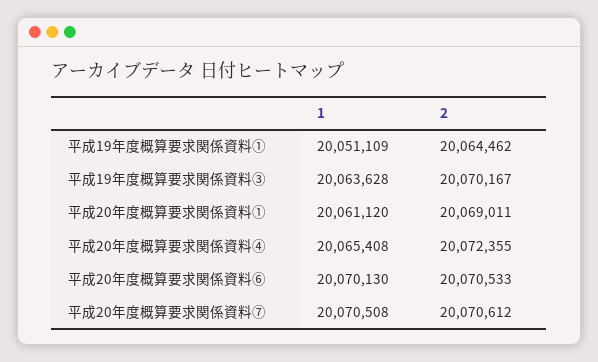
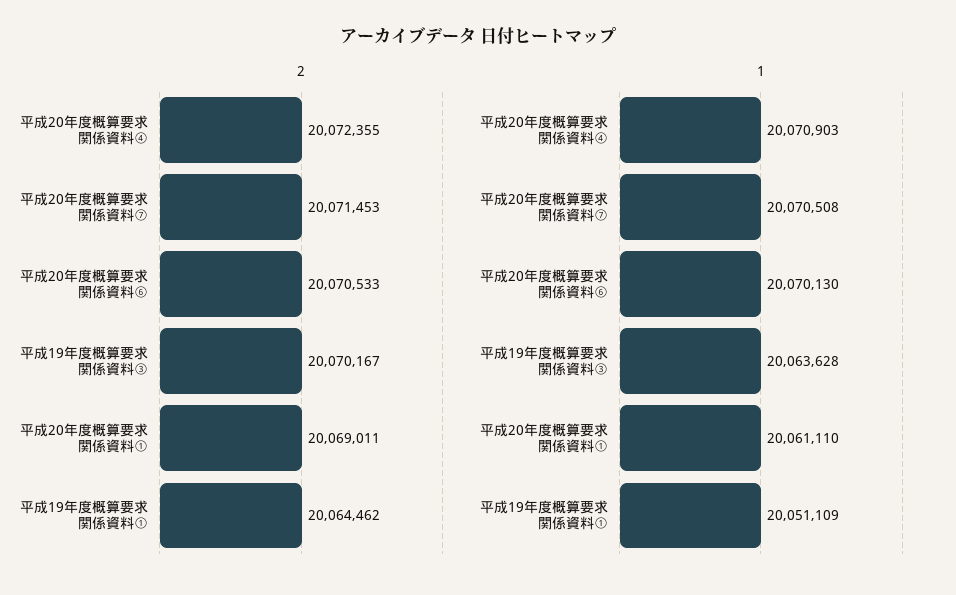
  {
    "1": {
      "平成19年度概算要求関係資料①": 20051109,
      "平成19年度概算要求関係資料③": 20063628,
-     "平成20年度概算要求関係資料①": 20061120,
+     "平成20年度概算要求関係資料①": 20061110,
-     "平成20年度概算要求関係資料④": 20065408,
+     "平成20年度概算要求関係資料④": 20070903,
      "平成20年度概算要求関係資料⑥": 20070130,
      "平成20年度概算要求関係資料⑦": 20070508
    },
    "2": {
      "平成19年度概算要求関係資料①": 20064462,
      "平成19年度概算要求関係資料③": 20070167,
      "平成20年度概算要求関係資料①": 20069011,
      "平成20年度概算要求関係資料④": 20072355,
      "平成20年度概算要求関係資料⑥": 20070533,
-     "平成20年度概算要求関係資料⑦": 20070612
+     "平成20年度概算要求関係資料⑦": 20071453
    }
  }

